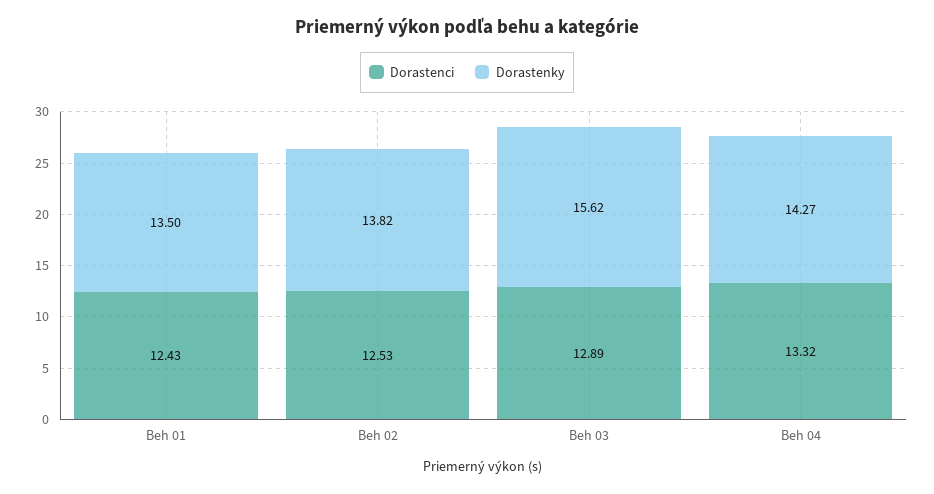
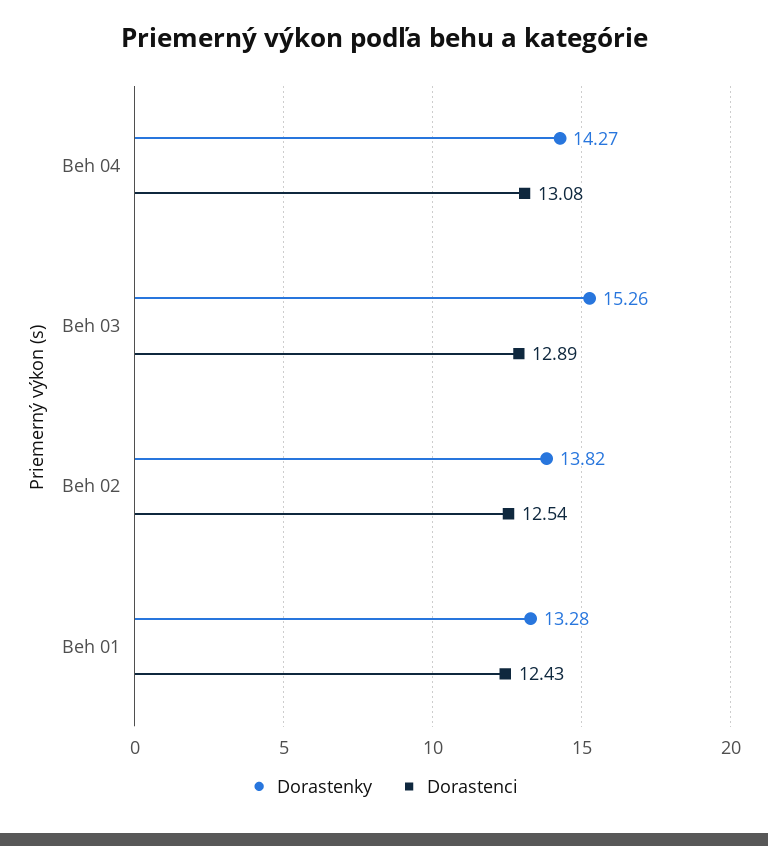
  {
    "Dorastenci": {
      "Beh 01": 12.43,
-     "Beh 02": 12.53,
+     "Beh 02": 12.54,
      "Beh 03": 12.89,
-     "Beh 04": 13.32
+     "Beh 04": 13.08
    },
    "Dorastenky": {
-     "Beh 01": 13.5,
+     "Beh 01": 13.28,
      "Beh 02": 13.82,
-     "Beh 03": 15.62,
+     "Beh 03": 15.26,
      "Beh 04": 14.27
    }
  }

